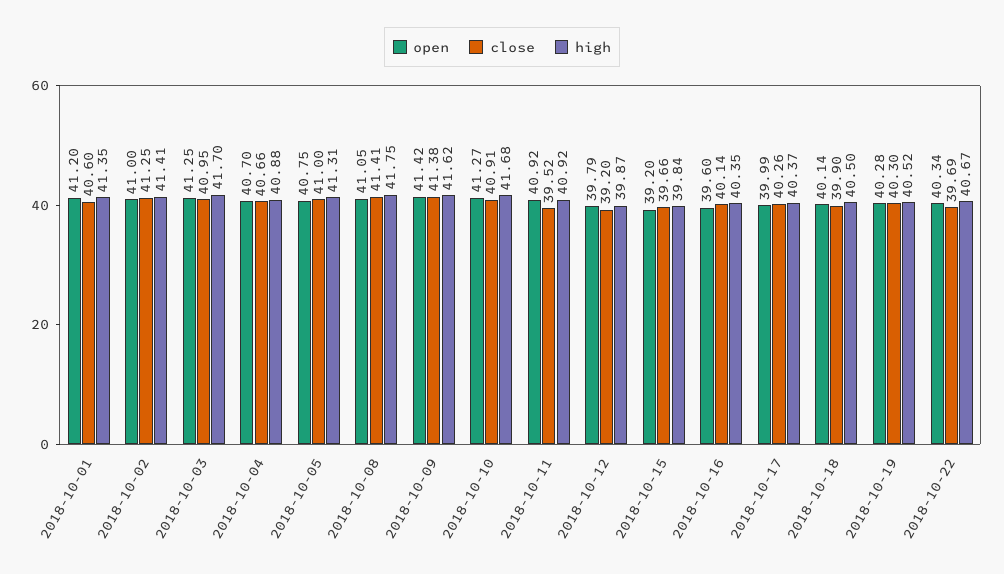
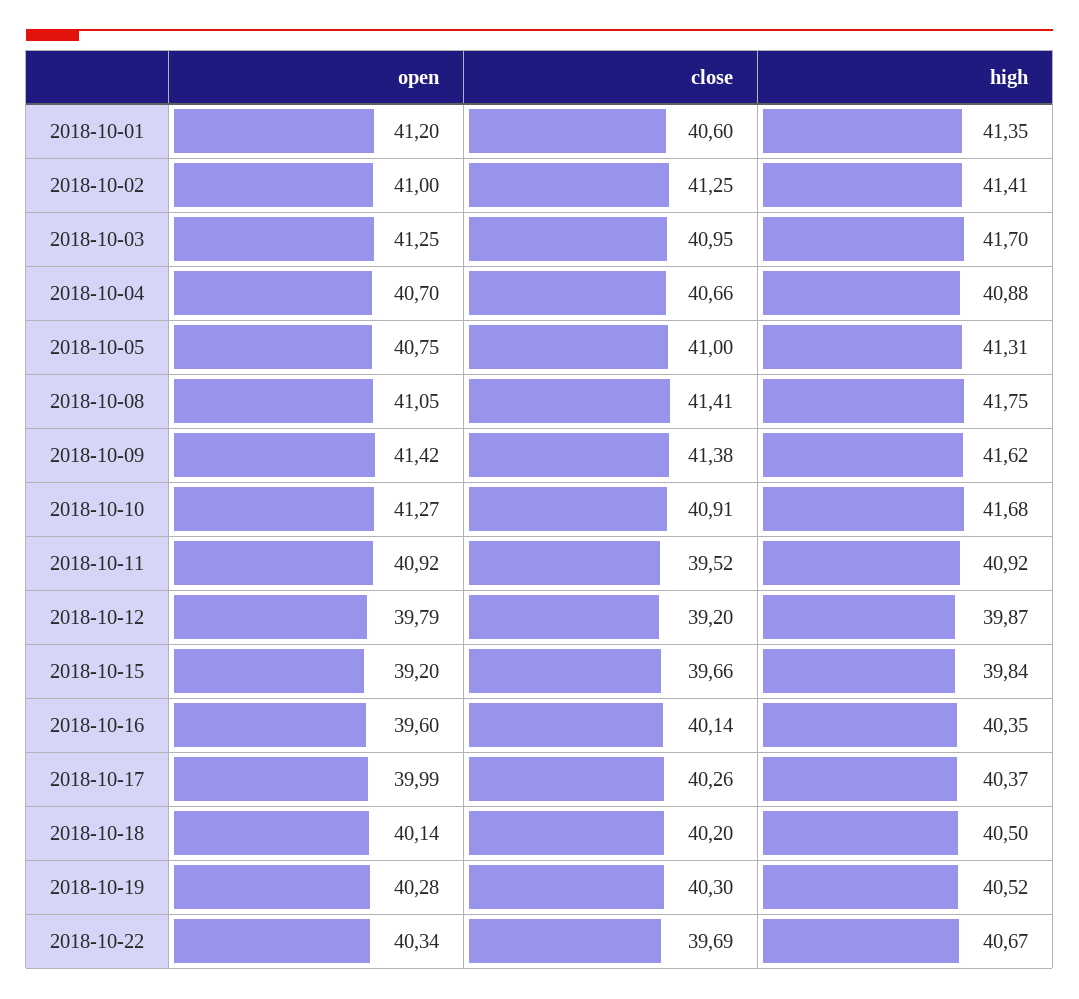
  {
    "open": {
      "2018-10-01": 41.2,
      "2018-10-02": 41,
      "2018-10-03": 41.25,
      "2018-10-04": 40.7,
      "2018-10-05": 40.75,
      "2018-10-08": 41.05,
      "2018-10-09": 41.42,
      "2018-10-10": 41.27,
      "2018-10-11": 40.92,
      "2018-10-12": 39.79,
      "2018-10-15": 39.2,
      "2018-10-16": 39.6,
      "2018-10-17": 39.99,
      "2018-10-18": 40.14,
      "2018-10-19": 40.28,
      "2018-10-22": 40.34
    },
    "close": {
      "2018-10-01": 40.6,
      "2018-10-02": 41.25,
      "2018-10-03": 40.95,
      "2018-10-04": 40.66,
      "2018-10-05": 41,
      "2018-10-08": 41.41,
      "2018-10-09": 41.38,
      "2018-10-10": 40.91,
      "2018-10-11": 39.52,
      "2018-10-12": 39.2,
      "2018-10-15": 39.66,
      "2018-10-16": 40.14,
      "2018-10-17": 40.26,
-     "2018-10-18": 39.9,
+     "2018-10-18": 40.2,
      "2018-10-19": 40.3,
      "2018-10-22": 39.69
    },
    "high": {
      "2018-10-01": 41.35,
      "2018-10-02": 41.41,
      "2018-10-03": 41.7,
      "2018-10-04": 40.88,
      "2018-10-05": 41.31,
      "2018-10-08": 41.75,
      "2018-10-09": 41.62,
      "2018-10-10": 41.68,
      "2018-10-11": 40.92,
      "2018-10-12": 39.87,
      "2018-10-15": 39.84,
      "2018-10-16": 40.35,
      "2018-10-17": 40.37,
      "2018-10-18": 40.5,
      "2018-10-19": 40.52,
      "2018-10-22": 40.67
    }
  }

